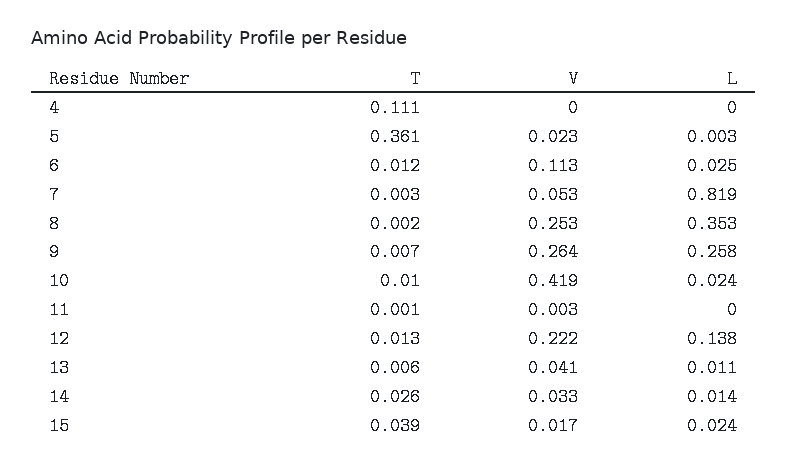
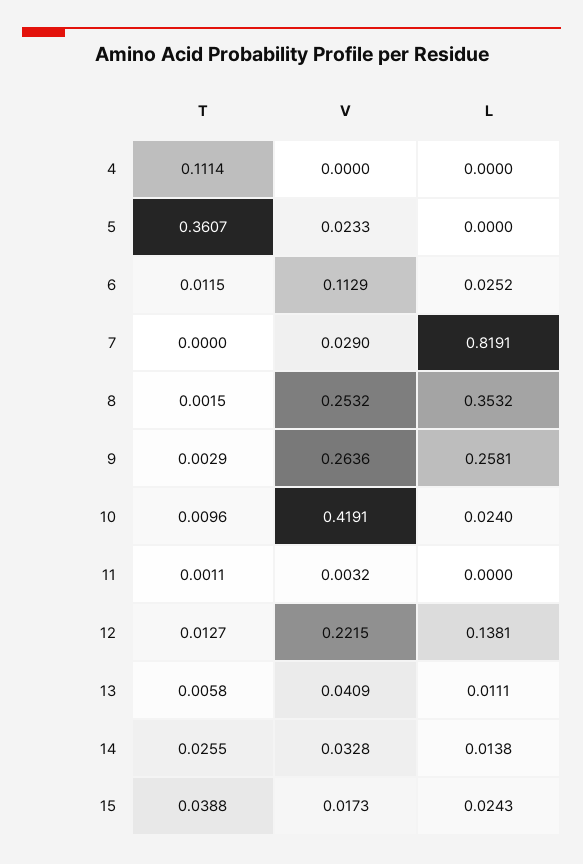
  {
    "T": {
      "4": 0.1114,
      "5": 0.3607,
      "6": 0.0115,
-     "7": 0.003,
+     "7": 0,
      "8": 0.0015,
-     "9": 0.007,
+     "9": 0.0029,
      "10": 0.0096,
      "11": 0.0011,
      "12": 0.0127,
      "13": 0.0058,
      "14": 0.0255,
      "15": 0.0388
    },
    "V": {
      "4": 0,
      "5": 0.0233,
      "6": 0.1129,
-     "7": 0.053,
+     "7": 0.029,
      "8": 0.2532,
      "9": 0.2636,
      "10": 0.4191,
      "11": 0.0032,
      "12": 0.2215,
      "13": 0.0409,
      "14": 0.0328,
      "15": 0.0173
    },
    "L": {
      "4": 0,
-     "5": 0.003,
+     "5": 0,
      "6": 0.0252,
      "7": 0.8191,
      "8": 0.3532,
      "9": 0.2581,
      "10": 0.024,
      "11": 0,
      "12": 0.1381,
      "13": 0.0111,
      "14": 0.0138,
      "15": 0.0243
    }
  }

